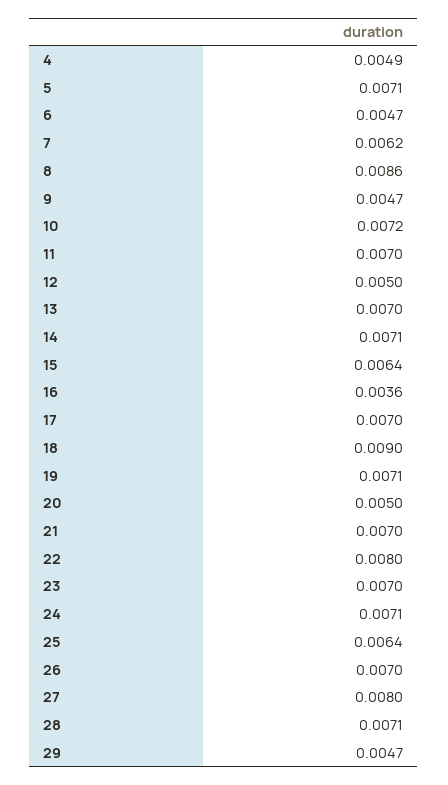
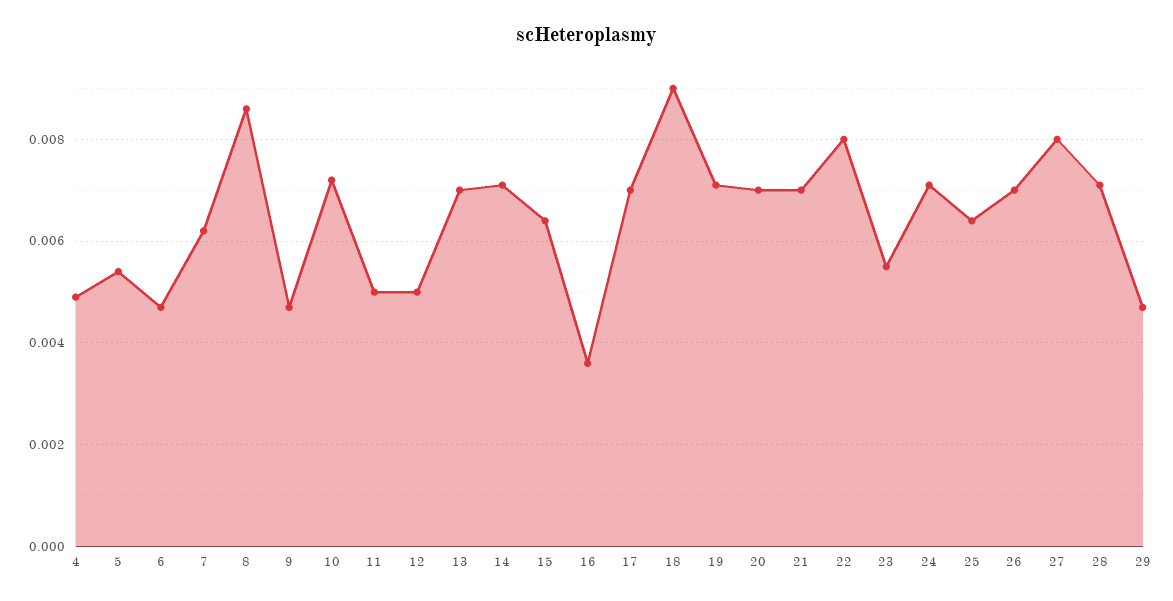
  {
    "4": 0.0049,
-   "5": 0.0071,
+   "5": 0.0055,
    "6": 0.0047,
    "7": 0.0062,
    "8": 0.0086,
    "9": 0.0047,
    "10": 0.0072,
-   "11": 0.007,
+   "11": 0.005,
    "12": 0.005,
    "13": 0.007,
    "14": 0.0071,
    "15": 0.0064,
    "16": 0.0036,
    "17": 0.007,
    "18": 0.009,
    "19": 0.0071,
-   "20": 0.005,
+   "20": 0.007,
    "21": 0.007,
    "22": 0.008,
-   "23": 0.007,
+   "23": 0.0055,
    "24": 0.0071,
    "25": 0.0064,
    "26": 0.007,
    "27": 0.008,
    "28": 0.0071,
    "29": 0.0047
  }

